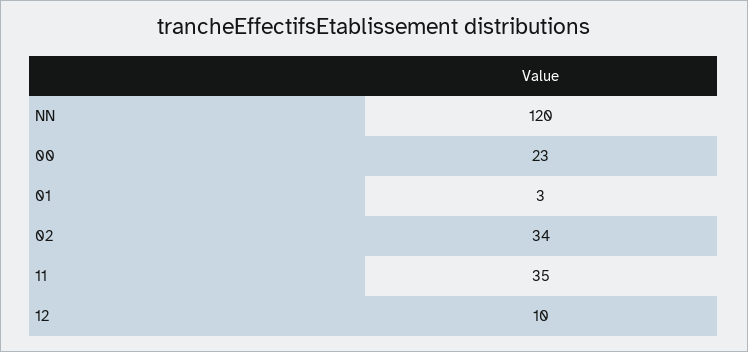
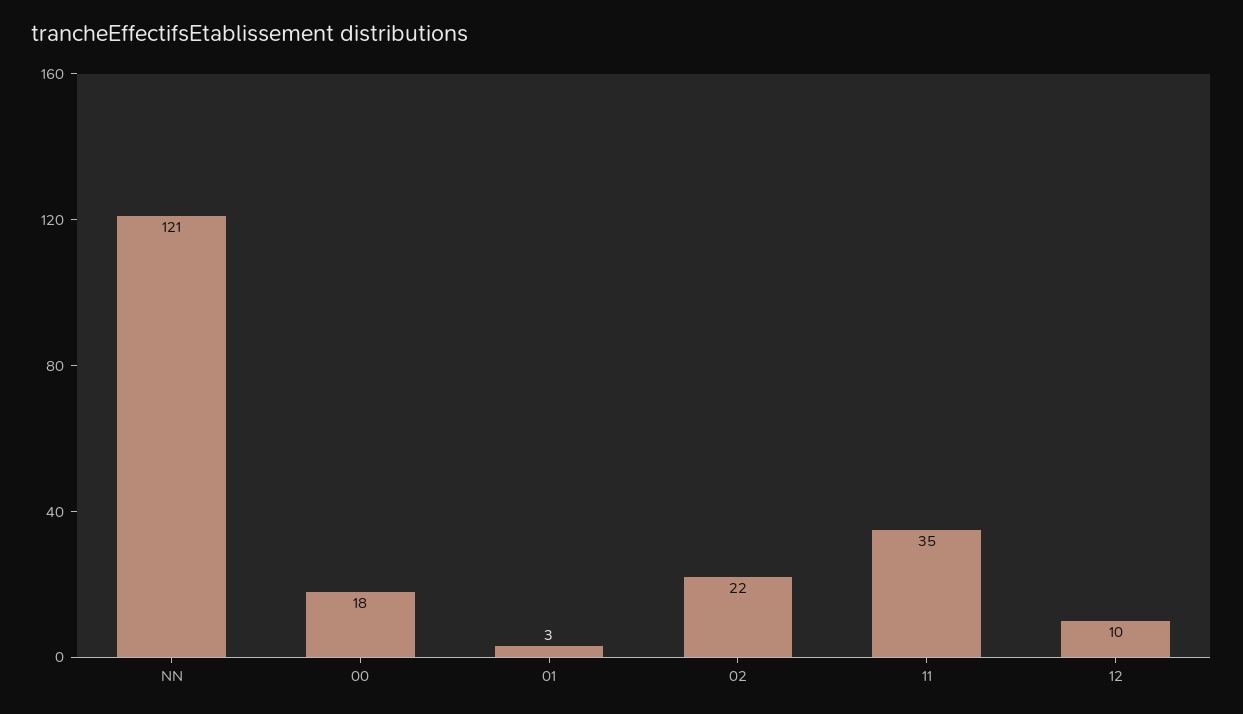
  {
-   "NN": 120,
+   "NN": 121,
-   "00": 23,
+   "00": 18,
    "01": 3,
-   "02": 34,
+   "02": 22,
    "11": 35,
    "12": 10
  }

